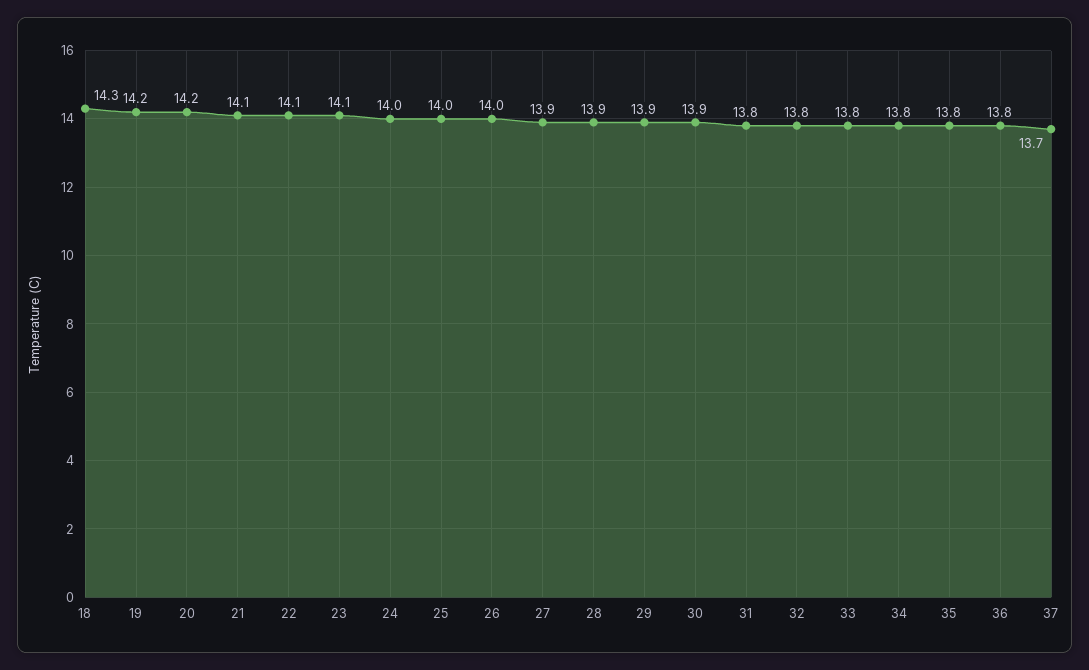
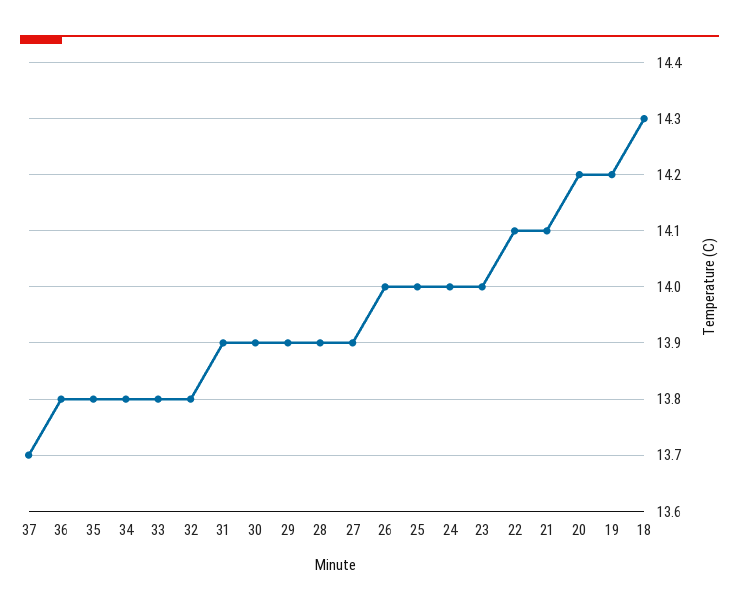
  {
    "18": 14.3,
    "19": 14.2,
    "20": 14.2,
    "21": 14.1,
    "22": 14.1,
-   "23": 14.1,
+   "23": 14,
    "24": 14,
    "25": 14,
    "26": 14,
    "27": 13.9,
    "28": 13.9,
    "29": 13.9,
    "30": 13.9,
-   "31": 13.8,
+   "31": 13.9,
    "32": 13.8,
    "33": 13.8,
    "34": 13.8,
    "35": 13.8,
    "36": 13.8,
    "37": 13.7
  }

